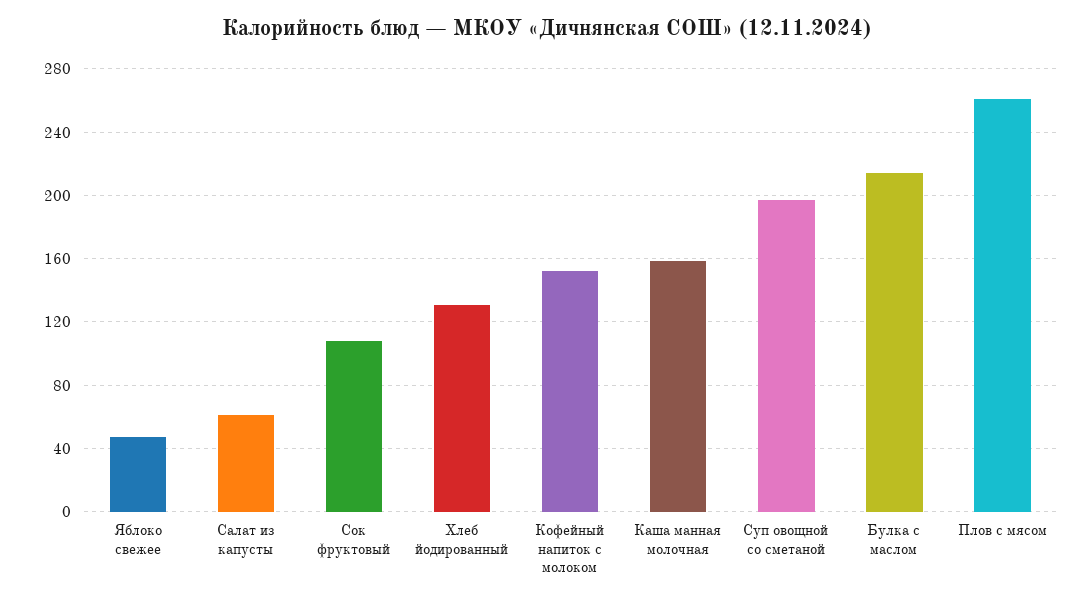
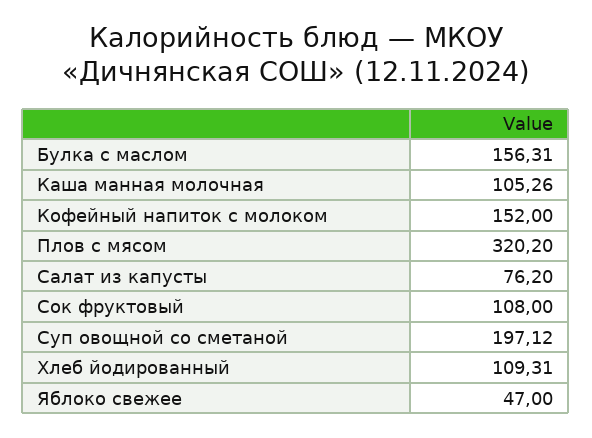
  {
    "Яблоко свежее": 47,
-   "Салат из капусты": 60,
+   "Салат из капусты": 76.2,
    "Сок фруктовый": 108,
-   "Хлеб йодированный": 130,
+   "Хлеб йодированный": 109.31,
    "Кофейный напиток с молоком": 152,
-   "Каша манная молочная": 160,
+   "Каша манная молочная": 105.26,
    "Суп овощной со сметаной": 197.12,
-   "Булка с маслом": 215,
+   "Булка с маслом": 156.31,
-   "Плов с мясом": 260
+   "Плов с мясом": 320.2
  }

